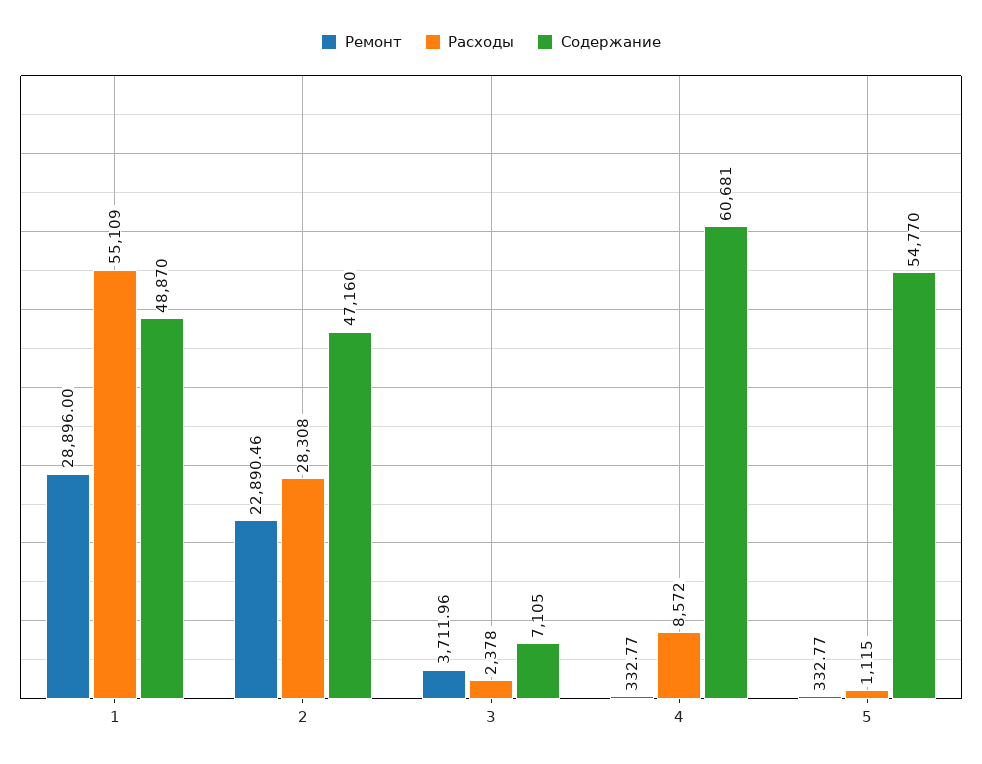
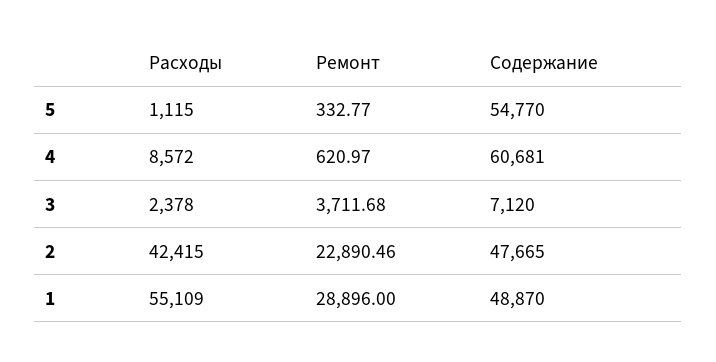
  {
    "Ремонт": {
      "1": 28896,
      "2": 22890.46,
-     "3": 3711.96,
+     "3": 3711.68,
-     "4": 332.77,
+     "4": 620.97,
      "5": 332.77
    },
    "Расходы": {
      "1": 55109,
-     "2": 28308,
+     "2": 42415,
      "3": 2378,
      "4": 8572,
      "5": 1115
    },
    "Содержание": {
      "1": 48870,
-     "2": 47160,
+     "2": 47665,
-     "3": 7105,
+     "3": 7120,
      "4": 60681,
      "5": 54770
    }
  }

